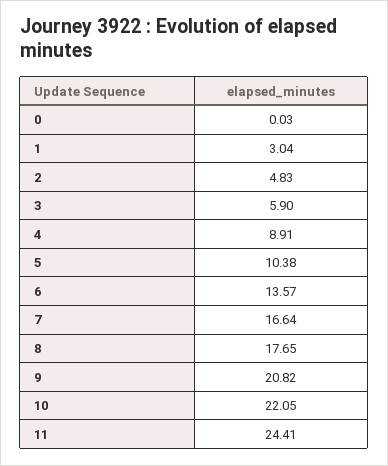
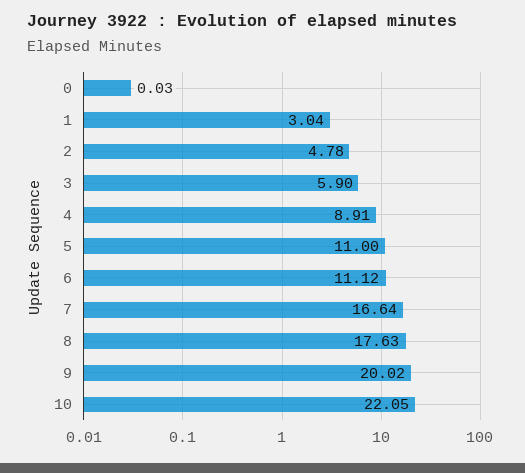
  {
    "0": 0.03,
    "1": 3.04,
-   "2": 4.83,
+   "2": 4.78,
    "3": 5.9,
    "4": 8.91,
-   "5": 10.38,
+   "5": 11,
-   "6": 13.57,
+   "6": 11.12,
    "7": 16.64,
-   "8": 17.65,
+   "8": 17.63,
-   "9": 20.82,
+   "9": 20.02,
-   "10": 22.05,
+   "10": 22.05
-   "11": 24.41
  }

